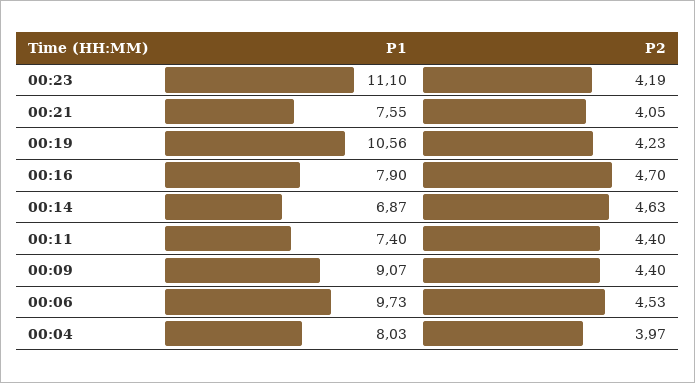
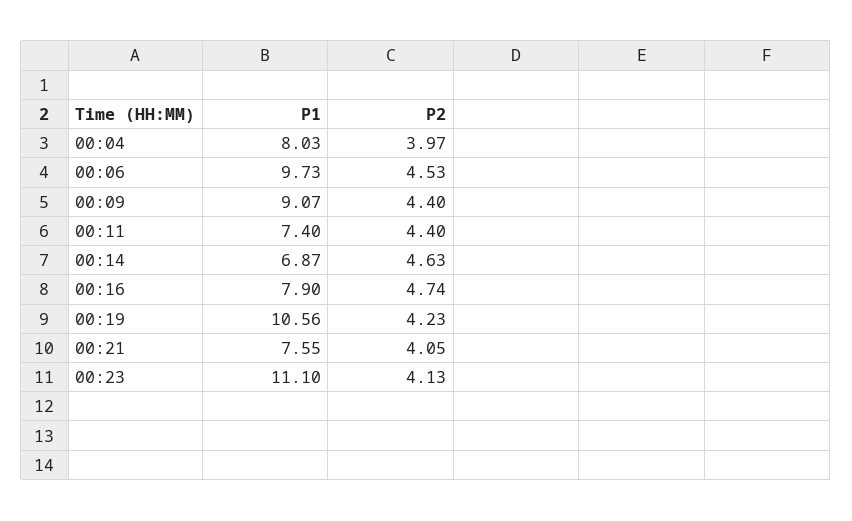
  {
    "P1": {
      "00:23": 11.1,
      "00:21": 7.55,
      "00:19": 10.56,
      "00:16": 7.9,
      "00:14": 6.87,
      "00:11": 7.4,
      "00:09": 9.07,
      "00:06": 9.73,
      "00:04": 8.03
    },
    "P2": {
-     "00:23": 4.19,
+     "00:23": 4.13,
      "00:21": 4.05,
      "00:19": 4.23,
-     "00:16": 4.7,
+     "00:16": 4.74,
      "00:14": 4.63,
      "00:11": 4.4,
      "00:09": 4.4,
      "00:06": 4.53,
      "00:04": 3.97
    }
  }

